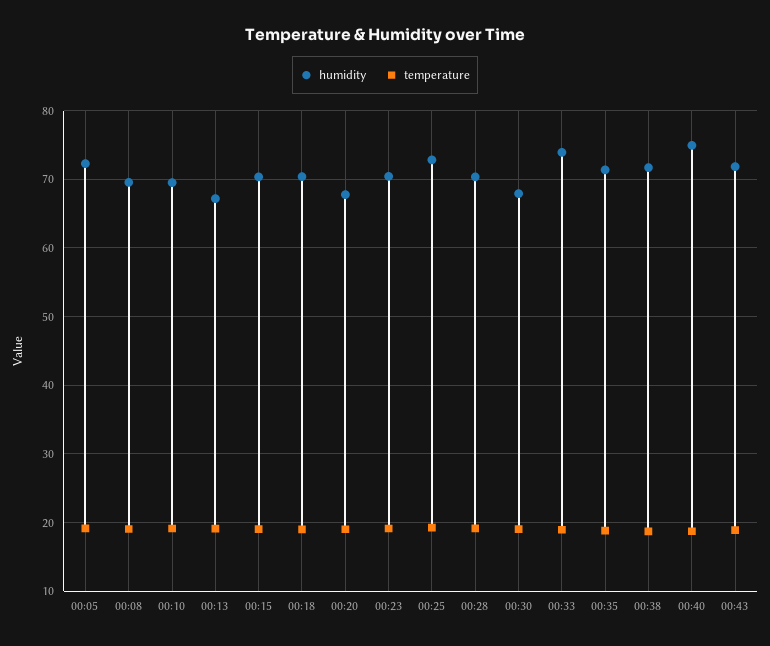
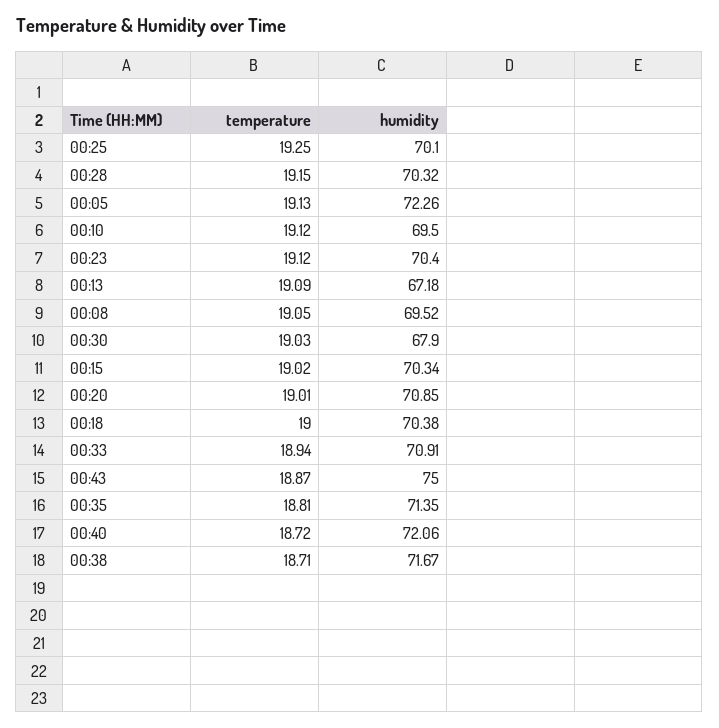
  {
    "humidity": {
      "00:05": 72.26,
      "00:08": 69.52,
      "00:10": 69.5,
      "00:13": 67.18,
      "00:15": 70.34,
      "00:18": 70.38,
-     "00:20": 68,
+     "00:20": 70.85,
      "00:23": 70.4,
-     "00:25": 73,
+     "00:25": 70.1,
      "00:28": 70.32,
      "00:30": 67.9,
-     "00:33": 74,
+     "00:33": 70.91,
      "00:35": 71.35,
      "00:38": 71.67,
-     "00:40": 75,
+     "00:40": 72.06,
-     "00:43": 72
+     "00:43": 75
    },
    "temperature": {
      "00:05": 19.13,
      "00:08": 19.05,
      "00:10": 19.12,
      "00:13": 19.09,
      "00:15": 19.02,
      "00:18": 19,
      "00:20": 19.01,
      "00:23": 19.12,
      "00:25": 19.25,
      "00:28": 19.15,
      "00:30": 19.03,
      "00:33": 18.94,
      "00:35": 18.81,
      "00:38": 18.71,
      "00:40": 18.72,
      "00:43": 18.87
    }
  }

